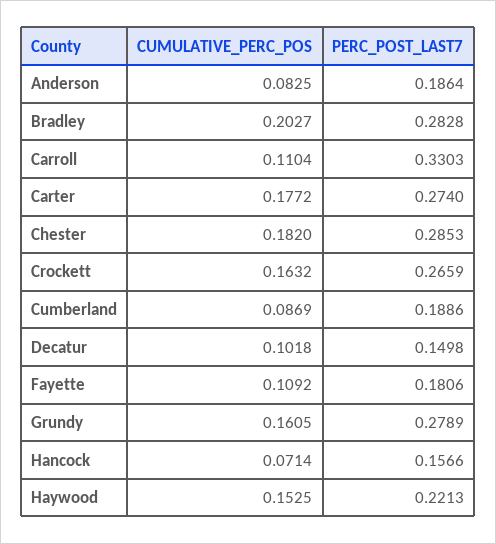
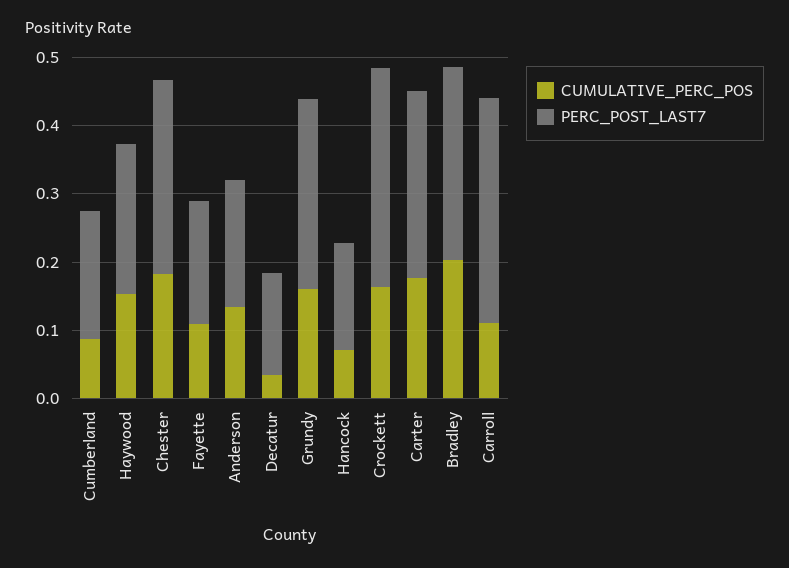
  {
    "CUMULATIVE_PERC_POS": {
-     "Anderson": 0.0825,
+     "Anderson": 0.14,
      "Bradley": 0.2027,
      "Carroll": 0.1104,
      "Carter": 0.1772,
      "Chester": 0.182,
      "Crockett": 0.1632,
      "Cumberland": 0.0869,
-     "Decatur": 0.1018,
+     "Decatur": 0.04,
      "Fayette": 0.1092,
      "Grundy": 0.1605,
      "Hancock": 0.0714,
      "Haywood": 0.1525
    },
    "PERC_POST_LAST7": {
      "Anderson": 0.1864,
      "Bradley": 0.2828,
      "Carroll": 0.3303,
      "Carter": 0.274,
      "Chester": 0.2853,
-     "Crockett": 0.2659,
+     "Crockett": 0.32,
      "Cumberland": 0.1886,
      "Decatur": 0.1498,
      "Fayette": 0.1806,
      "Grundy": 0.2789,
      "Hancock": 0.1566,
      "Haywood": 0.2213
    }
  }

